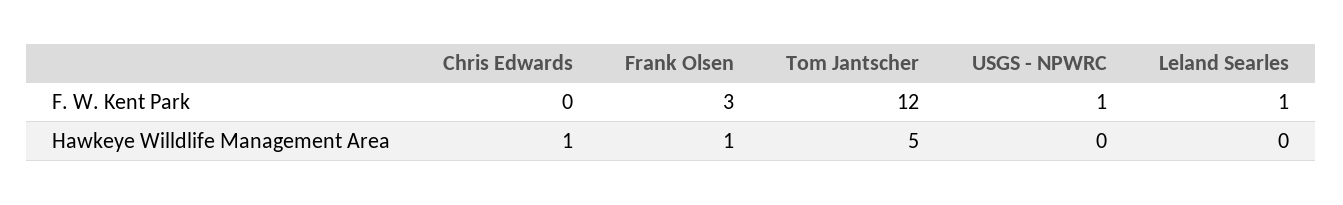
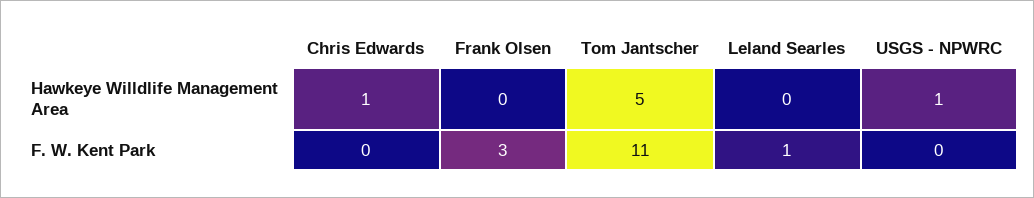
  {
    "Chris Edwards": {
      "F. W. Kent Park": 0,
      "Hawkeye Willdlife Management Area": 1
    },
    "Frank Olsen": {
      "F. W. Kent Park": 3,
-     "Hawkeye Willdlife Management Area": 1
+     "Hawkeye Willdlife Management Area": 0
    },
    "Tom Jantscher": {
-     "F. W. Kent Park": 12,
+     "F. W. Kent Park": 11,
      "Hawkeye Willdlife Management Area": 5
    },
    "USGS - NPWRC": {
-     "F. W. Kent Park": 1,
+     "F. W. Kent Park": 0,
-     "Hawkeye Willdlife Management Area": 0
+     "Hawkeye Willdlife Management Area": 1
    },
    "Leland Searles": {
      "F. W. Kent Park": 1,
      "Hawkeye Willdlife Management Area": 0
    }
  }

